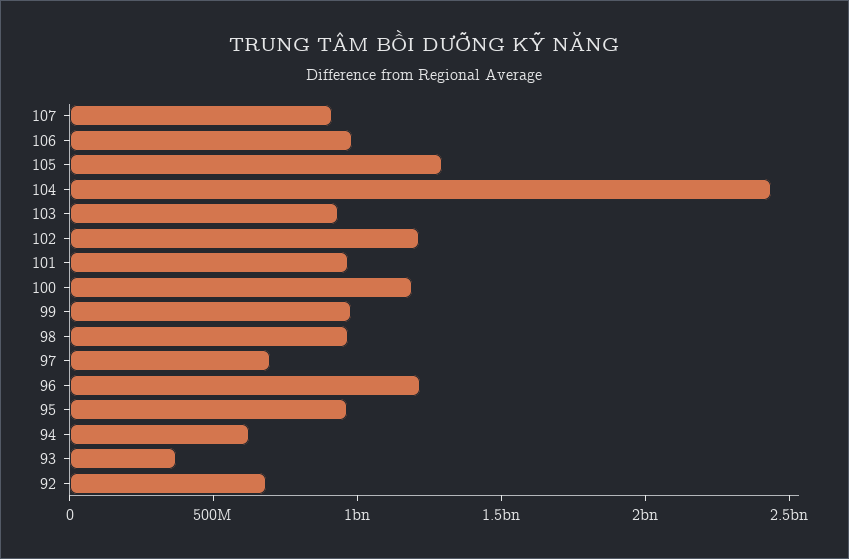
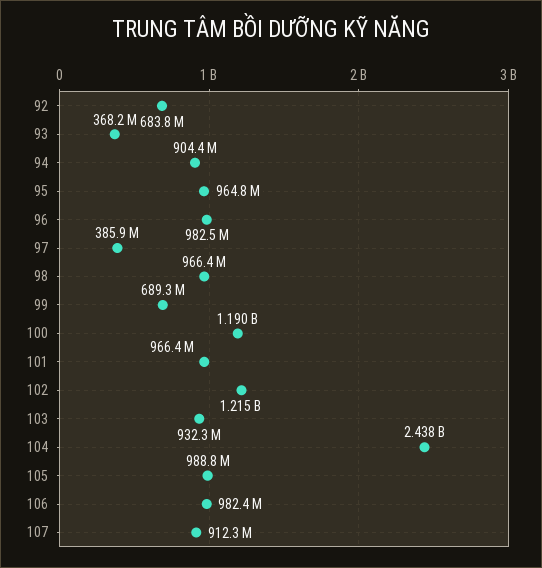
  {
    "107": 912300000,
    "106": 982400000,
-   "105": 1300000000,
+   "105": 988800000,
    "104": 2438000000,
    "103": 932300000,
    "102": 1215000000,
    "101": 966400000,
    "100": 1190000000,
-   "99": 1000000000,
+   "99": 689300000,
    "98": 966400000,
-   "97": 700000000,
+   "97": 385900000,
-   "96": 1200000000,
+   "96": 982500000,
    "95": 964800000,
-   "94": 600000000,
+   "94": 904400000,
    "93": 368200000,
    "92": 683800000
  }

